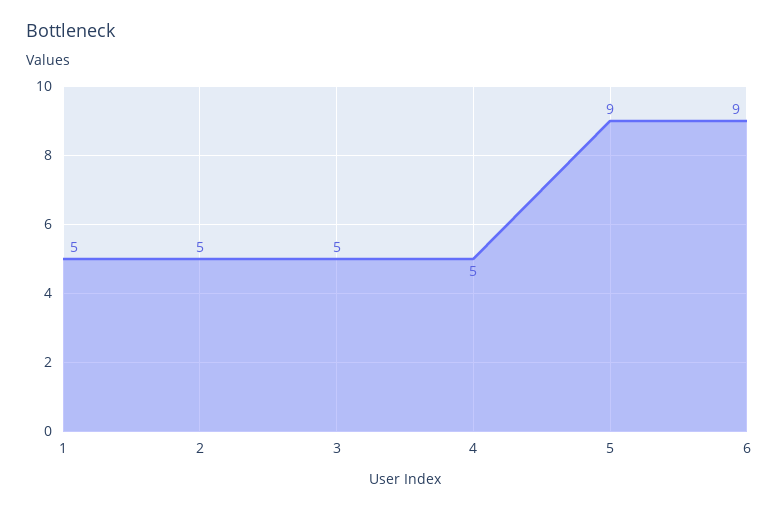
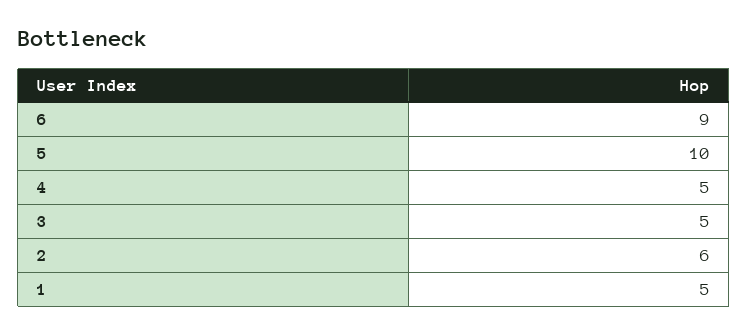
  {
    "1": 5,
-   "2": 5,
+   "2": 6,
    "3": 5,
    "4": 5,
-   "5": 9,
+   "5": 10,
    "6": 9
  }

